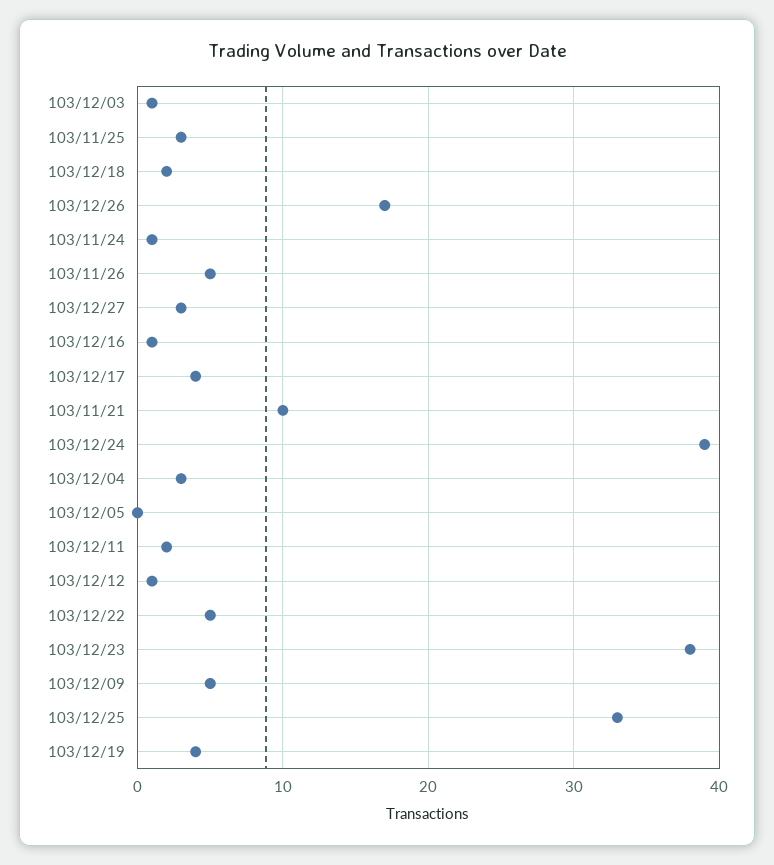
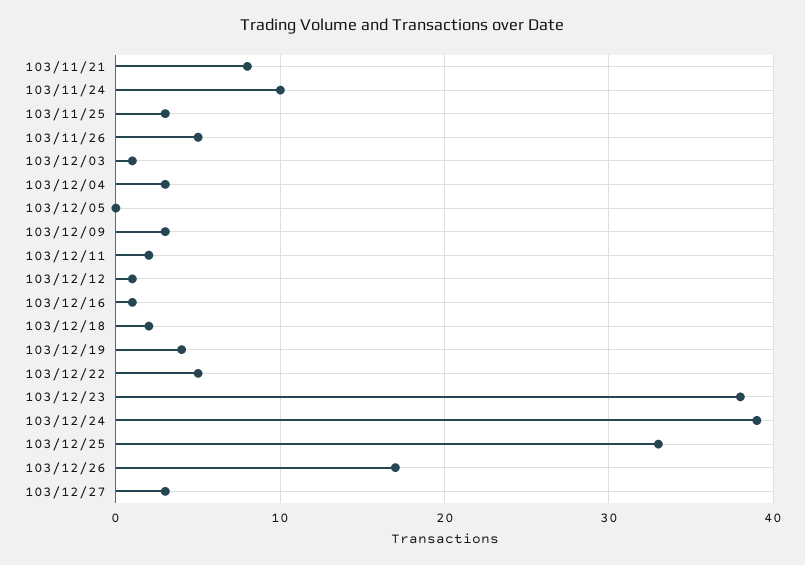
  {
    "103/12/03": 1,
    "103/11/25": 3,
    "103/12/18": 2,
    "103/12/26": 17,
-   "103/11/24": 1,
+   "103/11/24": 10,
    "103/11/26": 5,
    "103/12/27": 3,
    "103/12/16": 1,
-   "103/12/17": 4,
-   "103/11/21": 10,
+   "103/11/21": 8,
    "103/12/24": 39,
    "103/12/04": 3,
    "103/12/05": 0,
    "103/12/11": 2,
    "103/12/12": 1,
    "103/12/22": 5,
    "103/12/23": 38,
-   "103/12/09": 5,
+   "103/12/09": 3,
    "103/12/25": 33,
    "103/12/19": 4
  }

